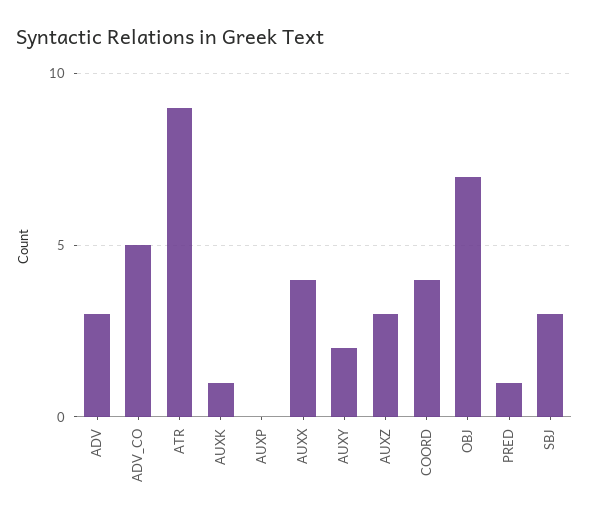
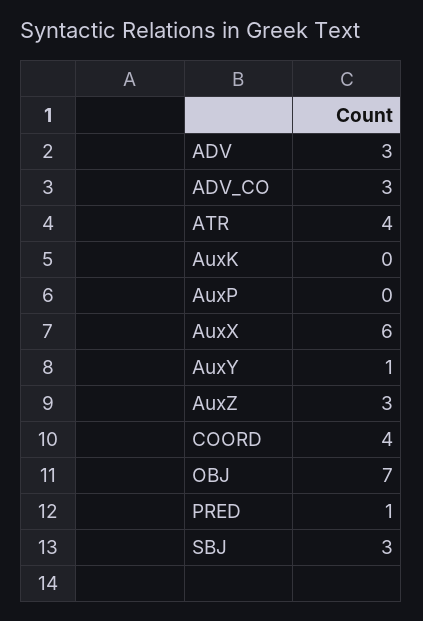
  {
    "ADV": 3,
-   "ADV_CO": 5,
+   "ADV_CO": 3,
-   "ATR": 9,
+   "ATR": 4,
-   "AUXK": 1,
+   "AUXK": 0,
    "AUXP": 0,
-   "AUXX": 4,
+   "AUXX": 6,
-   "AUXY": 2,
+   "AUXY": 1,
    "AUXZ": 3,
    "COORD": 4,
    "OBJ": 7,
    "PRED": 1,
    "SBJ": 3
  }

